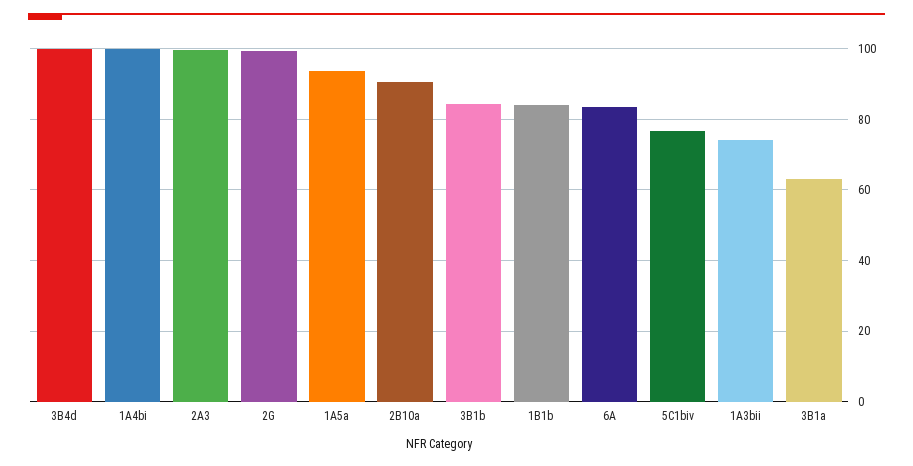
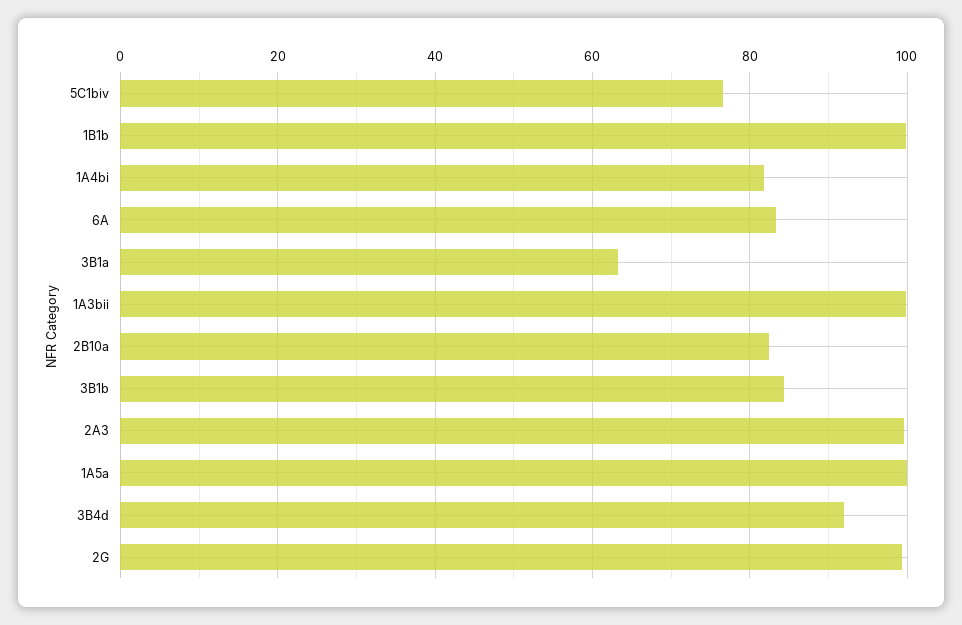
  {
-   "3B4d": 100,
+   "3B4d": 92,
-   "1A4bi": 100,
+   "1A4bi": 82,
    "2A3": 100,
    "2G": 100,
-   "1A5a": 94,
+   "1A5a": 100,
-   "2B10a": 90,
+   "2B10a": 82,
    "3B1b": 84,
-   "1B1b": 84,
+   "1B1b": 100,
    "6A": 84,
    "5C1biv": 76,
-   "1A3bii": 74,
+   "1A3bii": 100,
    "3B1a": 64
  }

